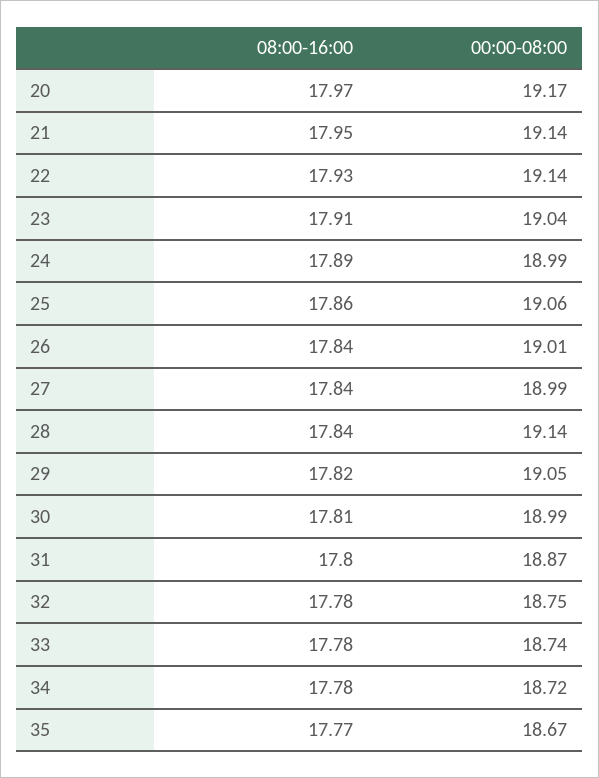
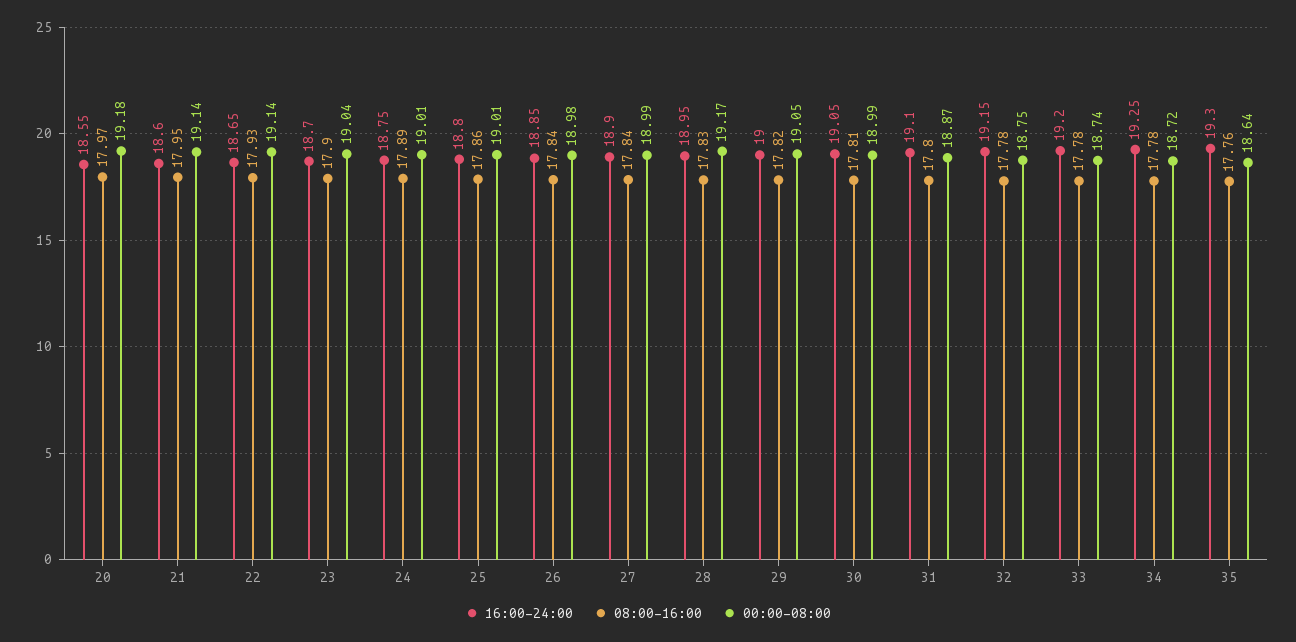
  {
    "08:00-16:00": {
      "20": 17.97,
      "21": 17.95,
      "22": 17.93,
-     "23": 17.91,
+     "23": 17.9,
      "24": 17.89,
      "25": 17.86,
      "26": 17.84,
      "27": 17.84,
-     "28": 17.84,
+     "28": 17.83,
      "29": 17.82,
      "30": 17.81,
      "31": 17.8,
      "32": 17.78,
      "33": 17.78,
      "34": 17.78,
-     "35": 17.77
+     "35": 17.76
    },
    "00:00-08:00": {
-     "20": 19.17,
+     "20": 19.18,
      "21": 19.14,
      "22": 19.14,
      "23": 19.04,
-     "24": 18.99,
+     "24": 19.01,
-     "25": 19.06,
+     "25": 19.01,
-     "26": 19.01,
+     "26": 18.98,
      "27": 18.99,
-     "28": 19.14,
+     "28": 19.17,
      "29": 19.05,
      "30": 18.99,
      "31": 18.87,
      "32": 18.75,
      "33": 18.74,
      "34": 18.72,
-     "35": 18.67
+     "35": 18.64
-   }
+   },
+   "16:00-24:00": {
+     "20": 18.55,
+     "21": 18.6,
+     "22": 18.65,
+     "23": 18.7,
+     "24": 18.75,
+     "25": 18.8,
+     "26": 18.85,
+     "27": 18.9,
+     "28": 18.95,
+     "29": 19,
+     "30": 19.05,
+     "31": 19.1,
+     "32": 19.15,
+     "33": 19.2,
+     "34": 19.25,
+     "35": 19.3
+   }
  }

